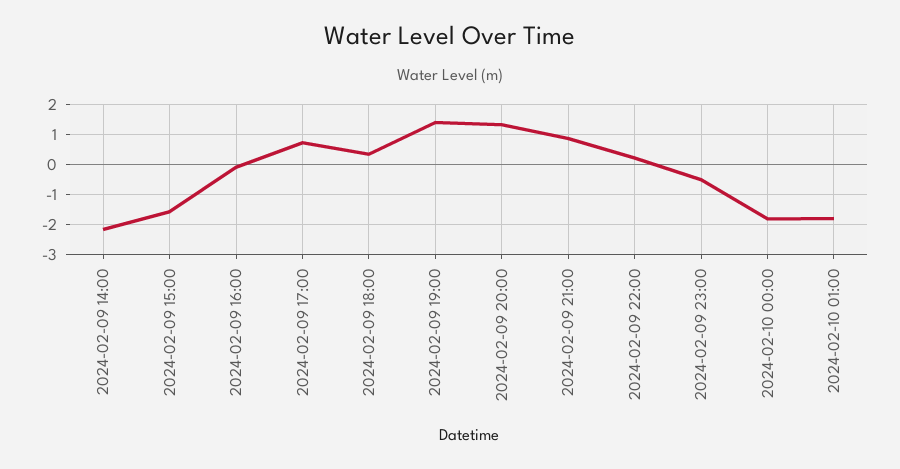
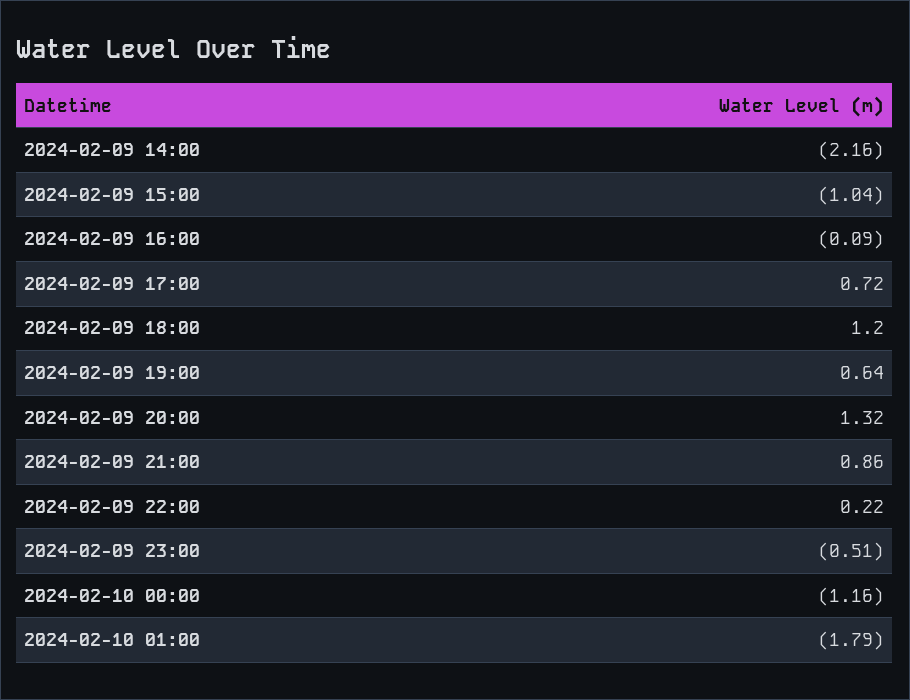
  {
    "2024-02-09 14:00": -2.16,
-   "2024-02-09 15:00": -1.6,
+   "2024-02-09 15:00": -1.04,
    "2024-02-09 16:00": -0.09,
    "2024-02-09 17:00": 0.72,
-   "2024-02-09 18:00": 0.4,
+   "2024-02-09 18:00": 1.2,
-   "2024-02-09 19:00": 1.4,
+   "2024-02-09 19:00": 0.64,
    "2024-02-09 20:00": 1.32,
    "2024-02-09 21:00": 0.86,
    "2024-02-09 22:00": 0.22,
    "2024-02-09 23:00": -0.51,
-   "2024-02-10 00:00": -1.8,
+   "2024-02-10 00:00": -1.16,
    "2024-02-10 01:00": -1.79
  }

